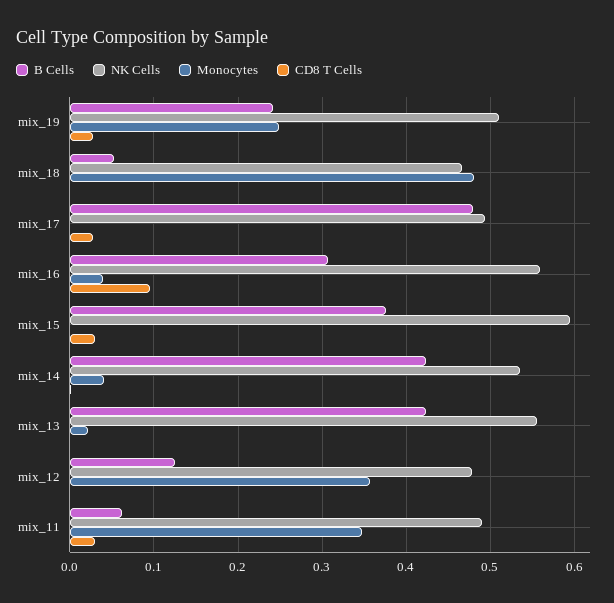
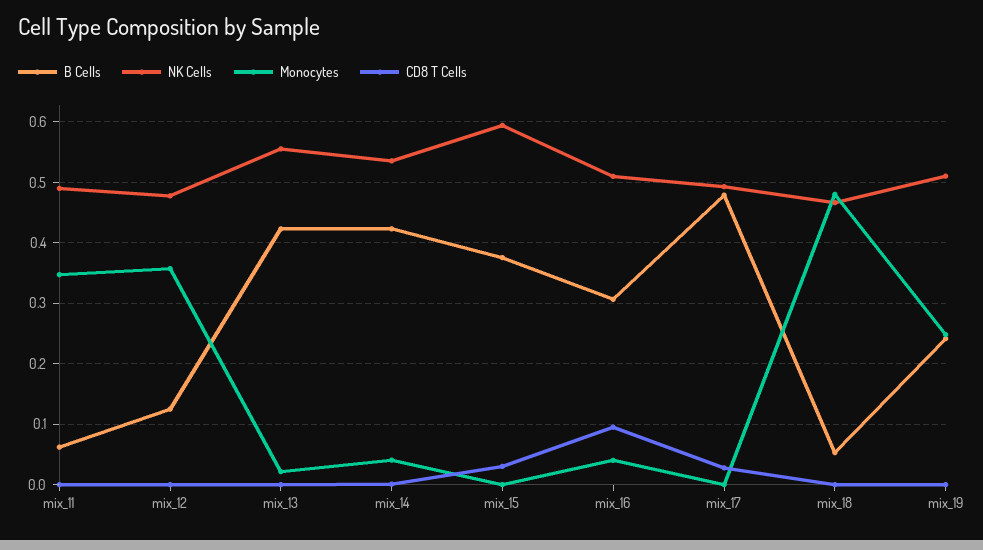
  {
    "B Cells": {
      "mix_19": 0.24,
      "mix_18": 0.05,
      "mix_17": 0.48,
      "mix_16": 0.31,
      "mix_15": 0.38,
      "mix_14": 0.42,
      "mix_13": 0.42,
      "mix_12": 0.12,
      "mix_11": 0.06
    },
    "NK Cells": {
      "mix_19": 0.51,
      "mix_18": 0.47,
      "mix_17": 0.49,
-     "mix_16": 0.56,
+     "mix_16": 0.51,
      "mix_15": 0.59,
      "mix_14": 0.54,
      "mix_13": 0.56,
      "mix_12": 0.48,
      "mix_11": 0.49
    },
    "Monocytes": {
      "mix_19": 0.25,
      "mix_18": 0.48,
      "mix_17": 0,
      "mix_16": 0.04,
      "mix_15": 0,
      "mix_14": 0.04,
      "mix_13": 0.02,
      "mix_12": 0.36,
      "mix_11": 0.35
    },
    "CD8 T Cells": {
-     "mix_19": 0.03,
+     "mix_19": 0,
      "mix_18": 0,
      "mix_17": 0.03,
      "mix_16": 0.1,
      "mix_15": 0.03,
      "mix_14": 0,
      "mix_13": 0,
      "mix_12": 0,
-     "mix_11": 0.03
+     "mix_11": 0
    }
  }

